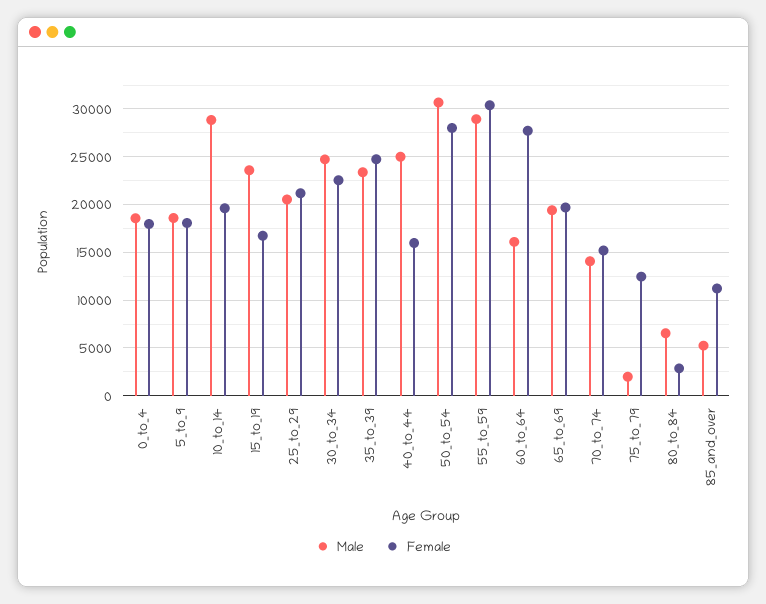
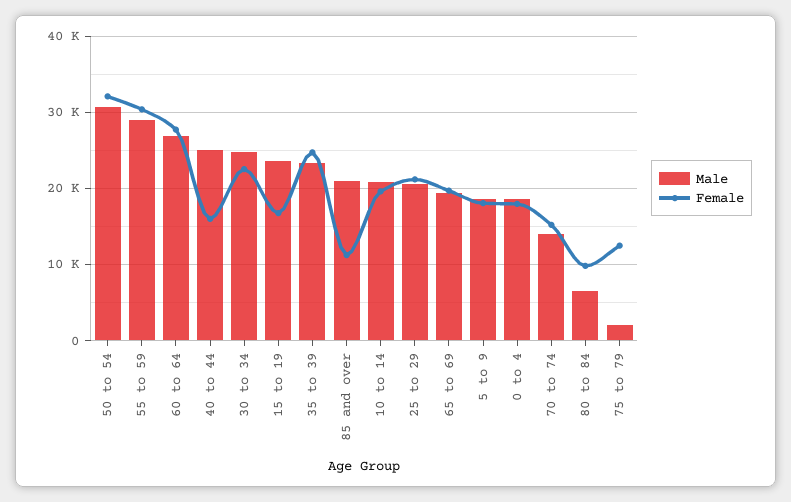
  {
    "Male": {
      "0_to_4": 19000,
      "5_to_9": 19000,
-     "10_to_14": 29000,
+     "10_to_14": 21000,
      "15_to_19": 24000,
      "25_to_29": 21000,
      "30_to_34": 25000,
      "35_to_39": 23000,
      "40_to_44": 25000,
      "50_to_54": 31000,
      "55_to_59": 29000,
-     "60_to_64": 16000,
+     "60_to_64": 27000,
      "65_to_69": 19000,
      "70_to_74": 14000,
      "75_to_79": 2000,
      "80_to_84": 7000,
-     "85_and_over": 5000
+     "85_and_over": 21000
    },
    "Female": {
      "0_to_4": 18000,
      "5_to_9": 18000,
      "10_to_14": 20000,
      "15_to_19": 17000,
      "25_to_29": 21000,
      "30_to_34": 23000,
      "35_to_39": 25000,
      "40_to_44": 16000,
-     "50_to_54": 28000,
+     "50_to_54": 32000,
      "55_to_59": 30000,
      "60_to_64": 28000,
      "65_to_69": 20000,
      "70_to_74": 15000,
      "75_to_79": 12000,
-     "80_to_84": 3000,
+     "80_to_84": 10000,
      "85_and_over": 11000
    }
  }

